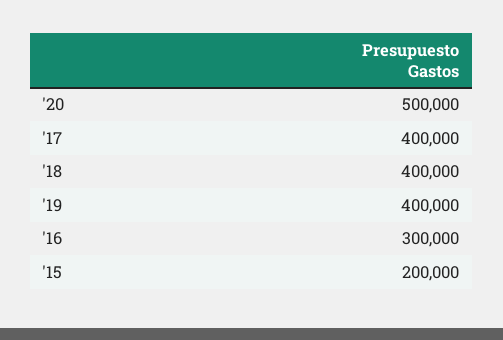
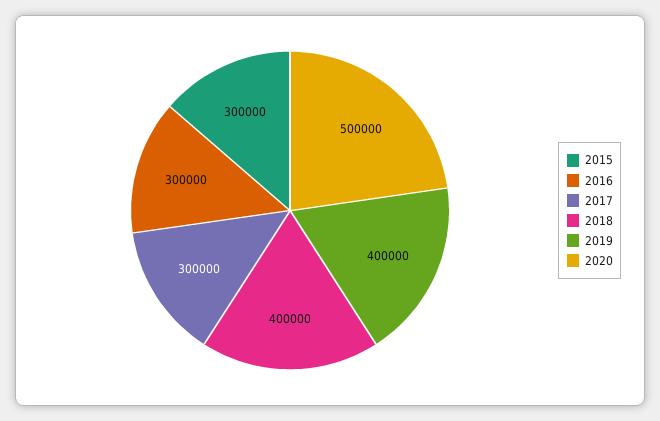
  {
    "'20": 500000,
-   "'17": 400000,
+   "'17": 300000,
    "'18": 400000,
    "'19": 400000,
    "'16": 300000,
-   "'15": 200000
+   "'15": 300000
  }

